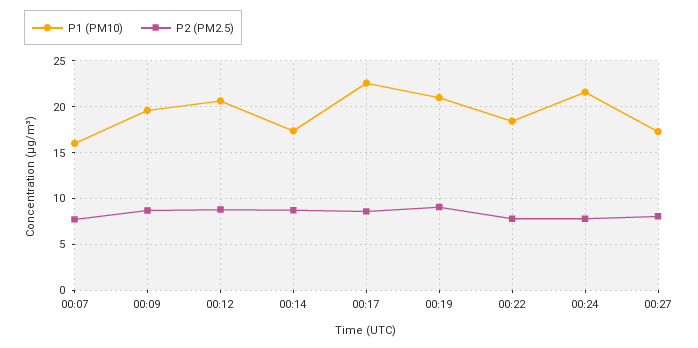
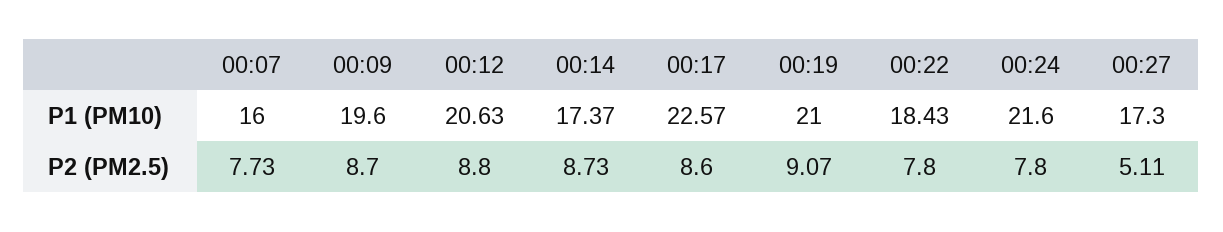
  {
    "P1 (PM10)": {
      "00:07": 16,
      "00:09": 19.6,
      "00:12": 20.63,
      "00:14": 17.37,
      "00:17": 22.57,
      "00:19": 21,
      "00:22": 18.43,
      "00:24": 21.6,
      "00:27": 17.3
    },
    "P2 (PM2.5)": {
      "00:07": 7.73,
      "00:09": 8.7,
      "00:12": 8.8,
      "00:14": 8.73,
      "00:17": 8.6,
      "00:19": 9.07,
      "00:22": 7.8,
      "00:24": 7.8,
-     "00:27": 8
+     "00:27": 5.11
    }
  }

